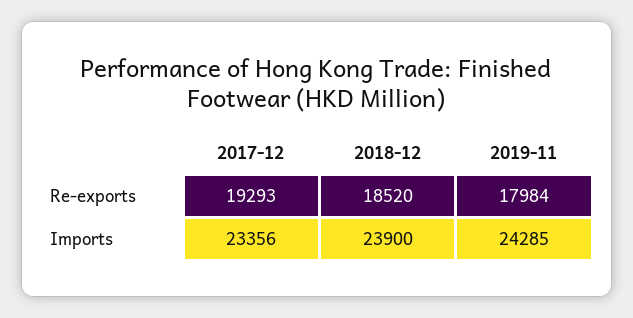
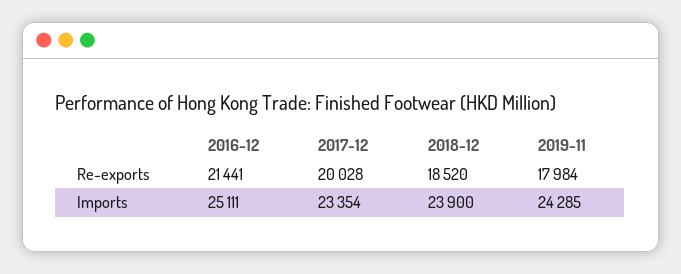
  {
    "2017-12": {
-     "Re-exports": 19293,
+     "Re-exports": 20028,
-     "Imports": 23356
+     "Imports": 23354
    },
    "2018-12": {
      "Re-exports": 18520,
      "Imports": 23900
    },
    "2019-11": {
      "Re-exports": 17984,
      "Imports": 24285
-   }
+   },
+   "2016-12": {
+     "Re-exports": 21441,
+     "Imports": 25111
+   }
  }

